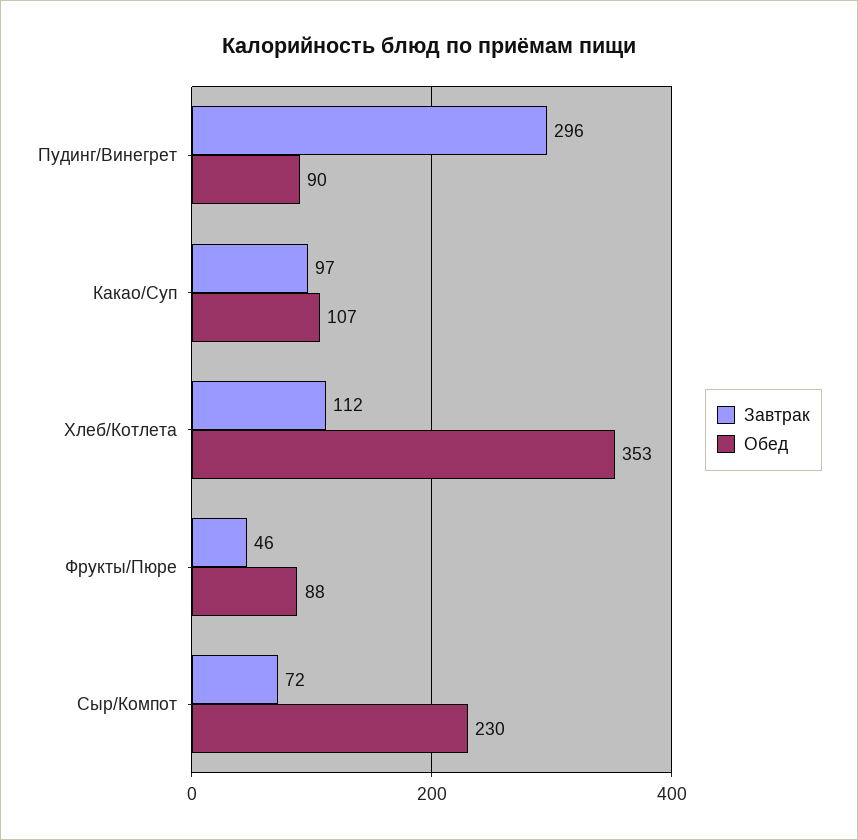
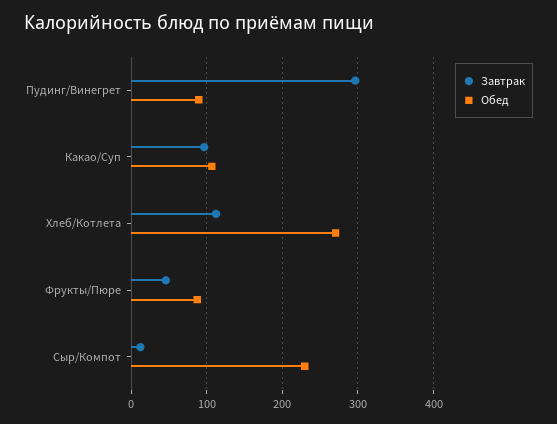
  {
    "Завтрак": {
      "Пудинг/Винегрет": 296,
      "Какао/Суп": 97,
      "Хлеб/Котлета": 112,
      "Фрукты/Пюре": 46,
-     "Сыр/Компот": 72
+     "Сыр/Компот": 10
    },
    "Обед": {
      "Пудинг/Винегрет": 90,
      "Какао/Суп": 107,
-     "Хлеб/Котлета": 353,
+     "Хлеб/Котлета": 270,
      "Фрукты/Пюре": 88,
      "Сыр/Компот": 230
    }
  }

